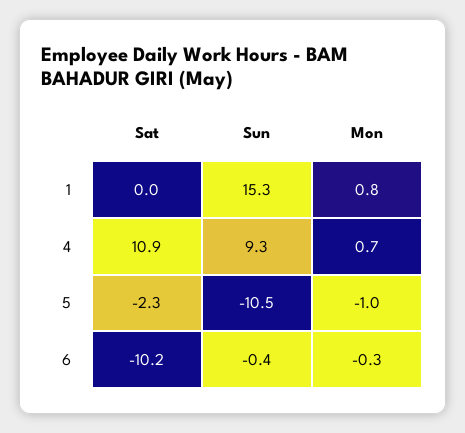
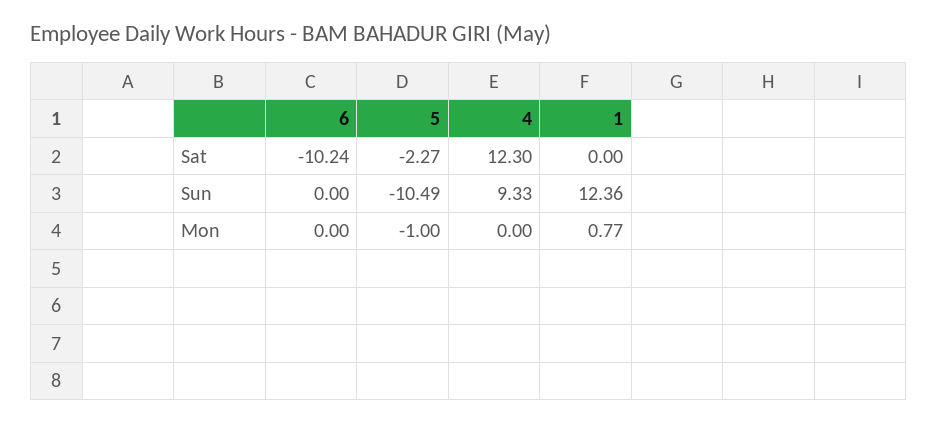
  {
    "Sat": {
      "1": 0,
-     "4": 10.9,
+     "4": 12.3,
      "5": -2.27,
      "6": -10.24
    },
    "Sun": {
-     "1": 15.3,
+     "1": 12.36,
      "4": 9.33,
      "5": -10.49,
-     "6": -0.4
+     "6": 0
    },
    "Mon": {
      "1": 0.77,
-     "4": 0.7,
+     "4": 0,
      "5": -1,
-     "6": -0.3
+     "6": 0
    }
  }

